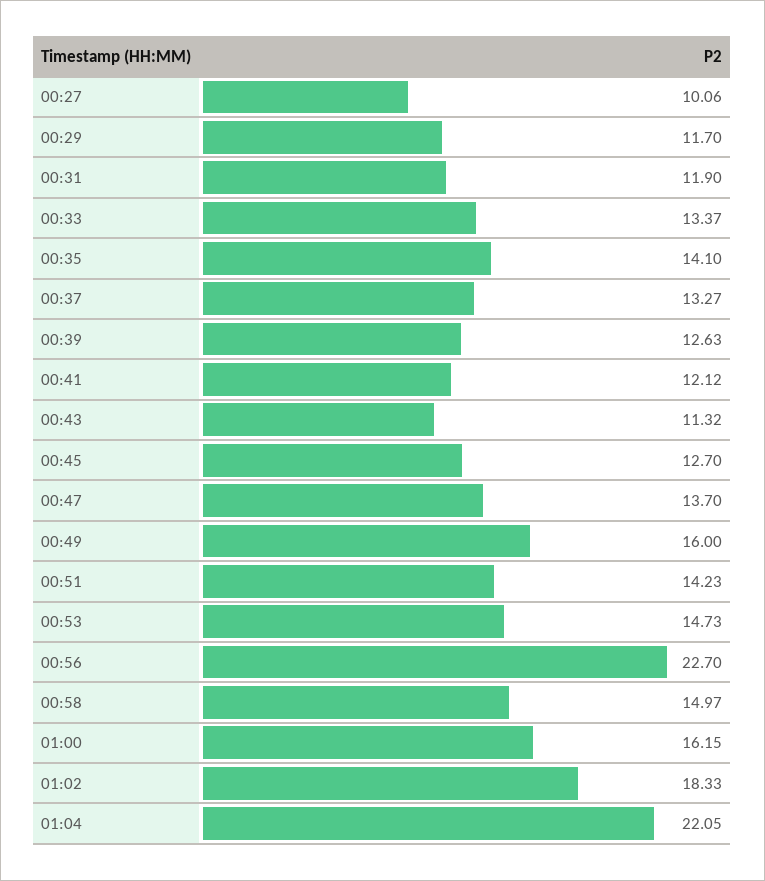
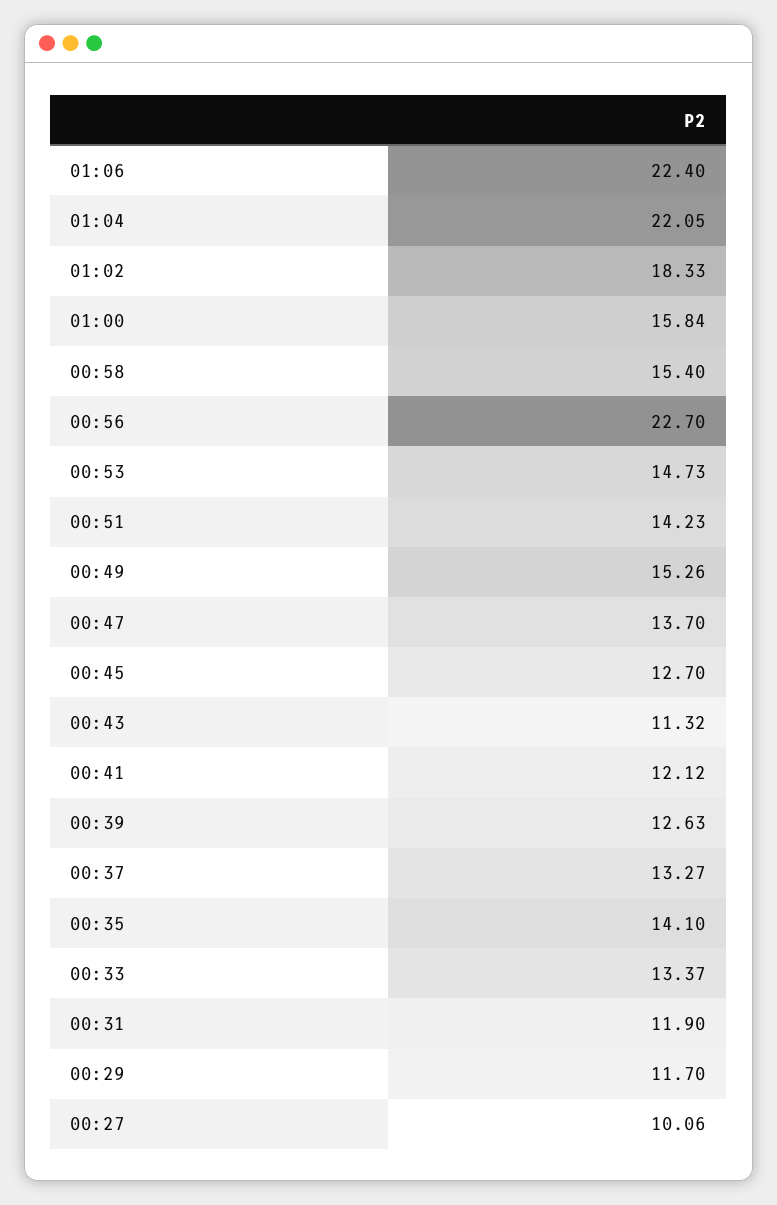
  {
    "00:27": 10.06,
    "00:29": 11.7,
    "00:31": 11.9,
    "00:33": 13.37,
    "00:35": 14.1,
    "00:37": 13.27,
    "00:39": 12.63,
    "00:41": 12.12,
    "00:43": 11.32,
    "00:45": 12.7,
    "00:47": 13.7,
-   "00:49": 16,
+   "00:49": 15.26,
    "00:51": 14.23,
    "00:53": 14.73,
    "00:56": 22.7,
-   "00:58": 14.97,
+   "00:58": 15.4,
-   "01:00": 16.15,
+   "01:00": 15.84,
    "01:02": 18.33,
-   "01:04": 22.05
+   "01:04": 22.05,
+   "01:06": 22.4
  }

